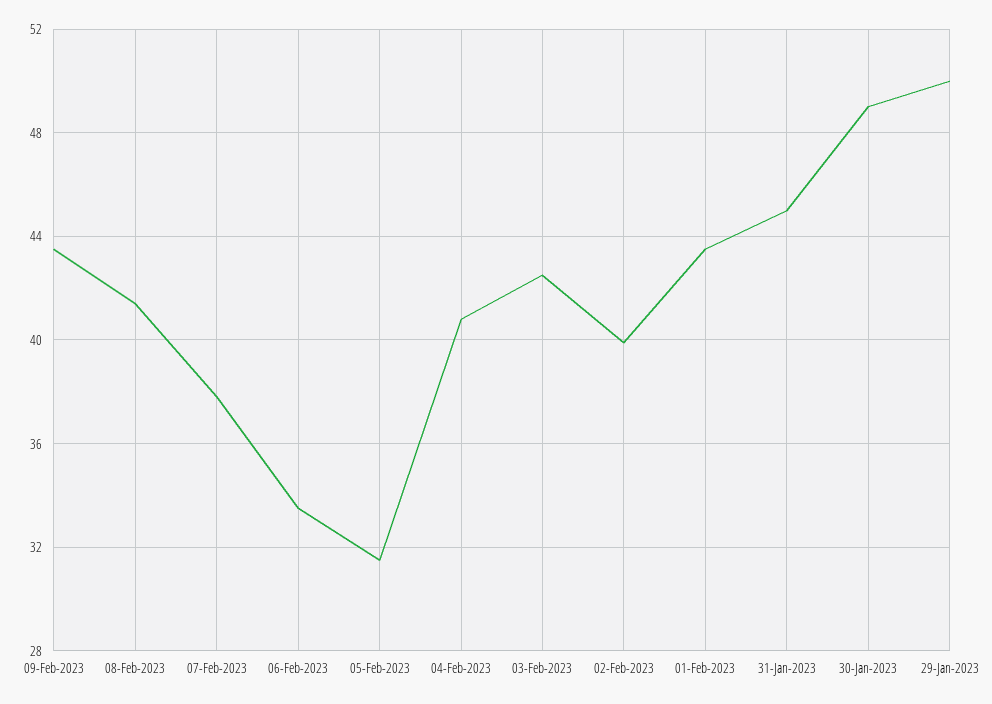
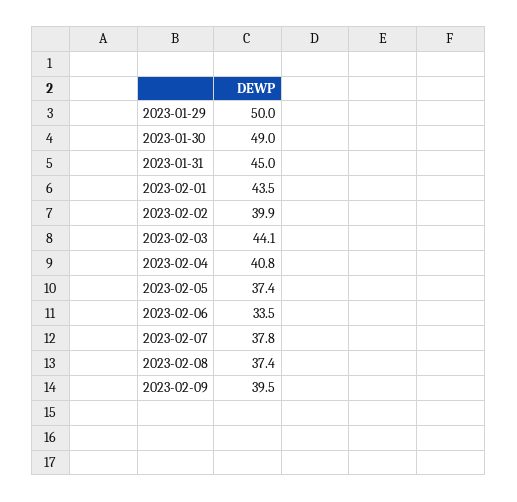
  {
-   "09-Feb-2023": 43.5,
+   "09-Feb-2023": 39.5,
-   "08-Feb-2023": 41.5,
+   "08-Feb-2023": 37.4,
    "07-Feb-2023": 37.8,
    "06-Feb-2023": 33.5,
-   "05-Feb-2023": 31.5,
+   "05-Feb-2023": 37.4,
    "04-Feb-2023": 40.8,
-   "03-Feb-2023": 42.5,
+   "03-Feb-2023": 44.1,
    "02-Feb-2023": 39.9,
    "01-Feb-2023": 43.5,
    "31-Jan-2023": 45,
    "30-Jan-2023": 49,
    "29-Jan-2023": 50
  }

